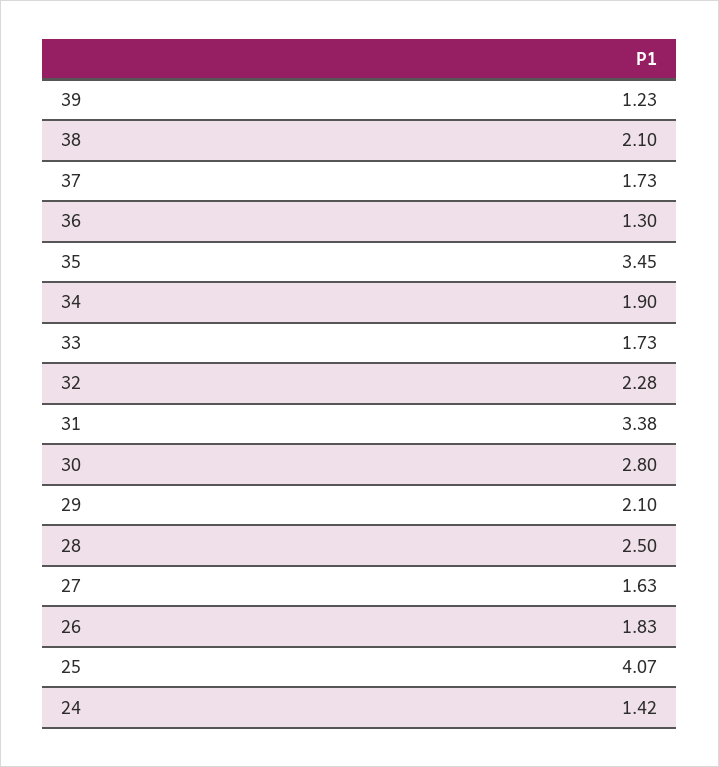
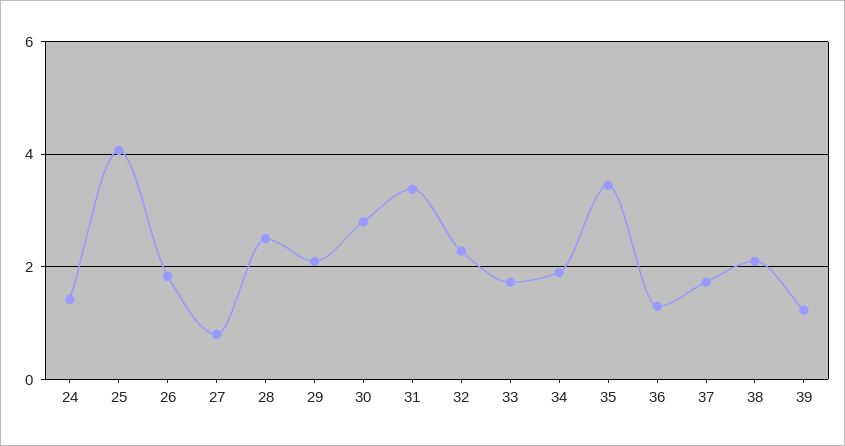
  {
    "39": 1.23,
    "38": 2.1,
    "37": 1.73,
    "36": 1.3,
    "35": 3.45,
    "34": 1.9,
    "33": 1.73,
    "32": 2.28,
    "31": 3.38,
    "30": 2.8,
    "29": 2.1,
    "28": 2.5,
-   "27": 1.63,
+   "27": 0.8,
    "26": 1.83,
    "25": 4.07,
    "24": 1.42
  }

